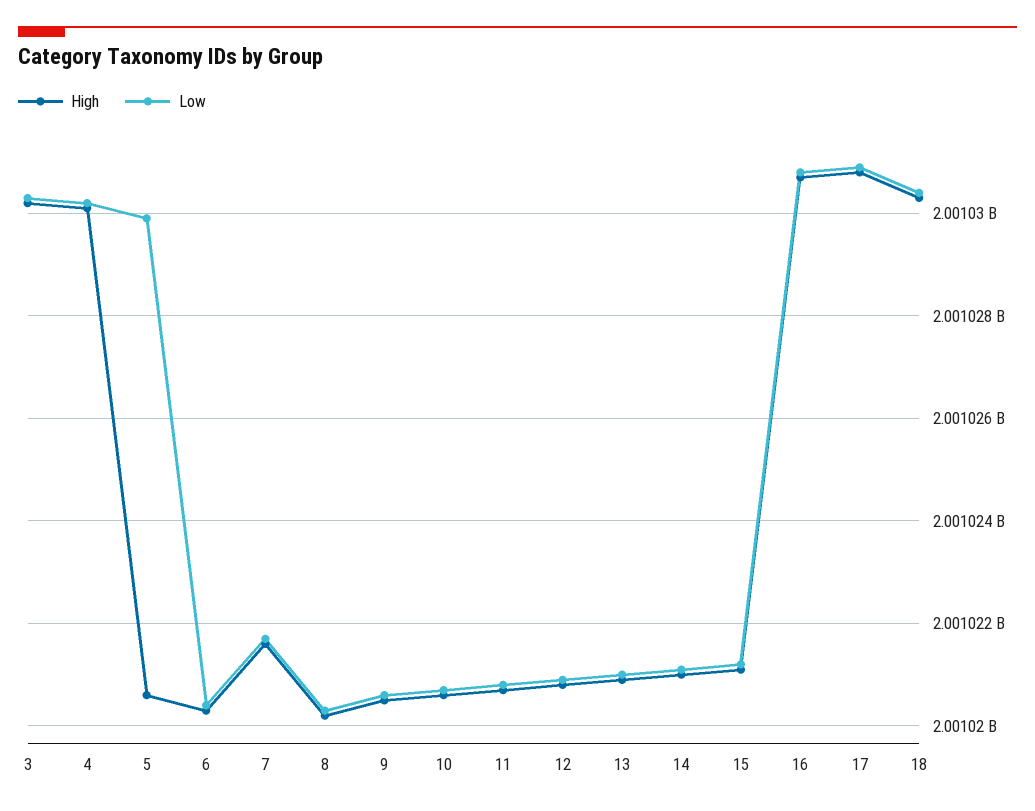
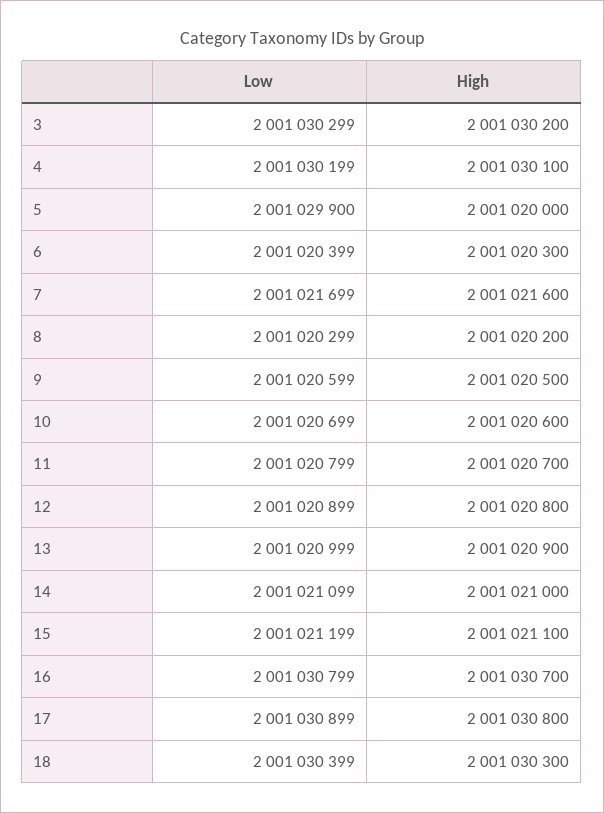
  {
    "High": {
      "3": 2001030200,
      "4": 2001030100,
-     "5": 2001020600,
+     "5": 2001020000,
      "6": 2001020300,
      "7": 2001021600,
      "8": 2001020200,
      "9": 2001020500,
      "10": 2001020600,
      "11": 2001020700,
      "12": 2001020800,
      "13": 2001020900,
      "14": 2001021000,
      "15": 2001021100,
      "16": 2001030700,
      "17": 2001030800,
      "18": 2001030300
    },
    "Low": {
      "3": 2001030299,
      "4": 2001030199,
      "5": 2001029900,
      "6": 2001020399,
      "7": 2001021699,
      "8": 2001020299,
      "9": 2001020599,
      "10": 2001020699,
      "11": 2001020799,
      "12": 2001020899,
      "13": 2001020999,
      "14": 2001021099,
      "15": 2001021199,
      "16": 2001030799,
      "17": 2001030899,
      "18": 2001030399
    }
  }

